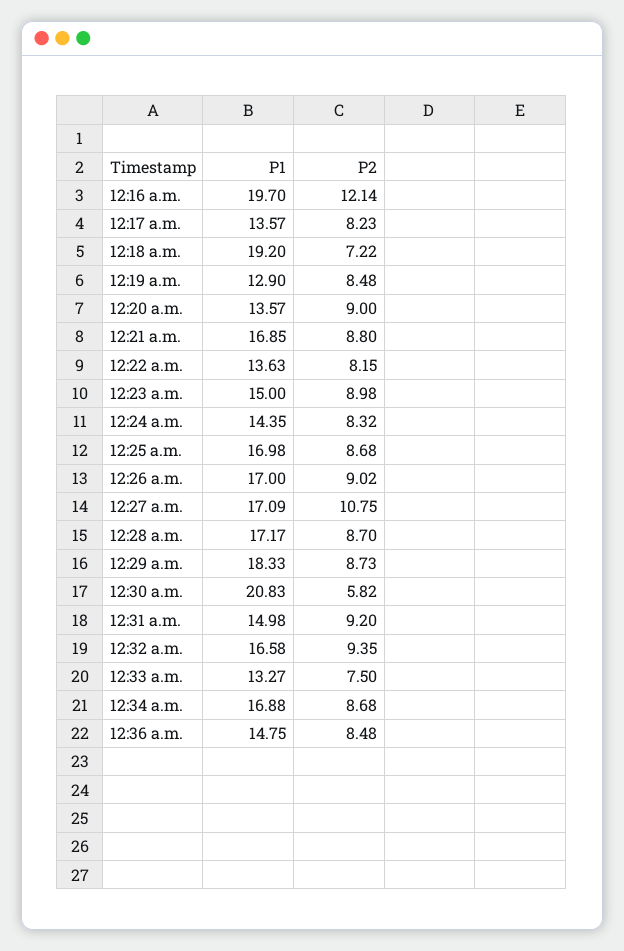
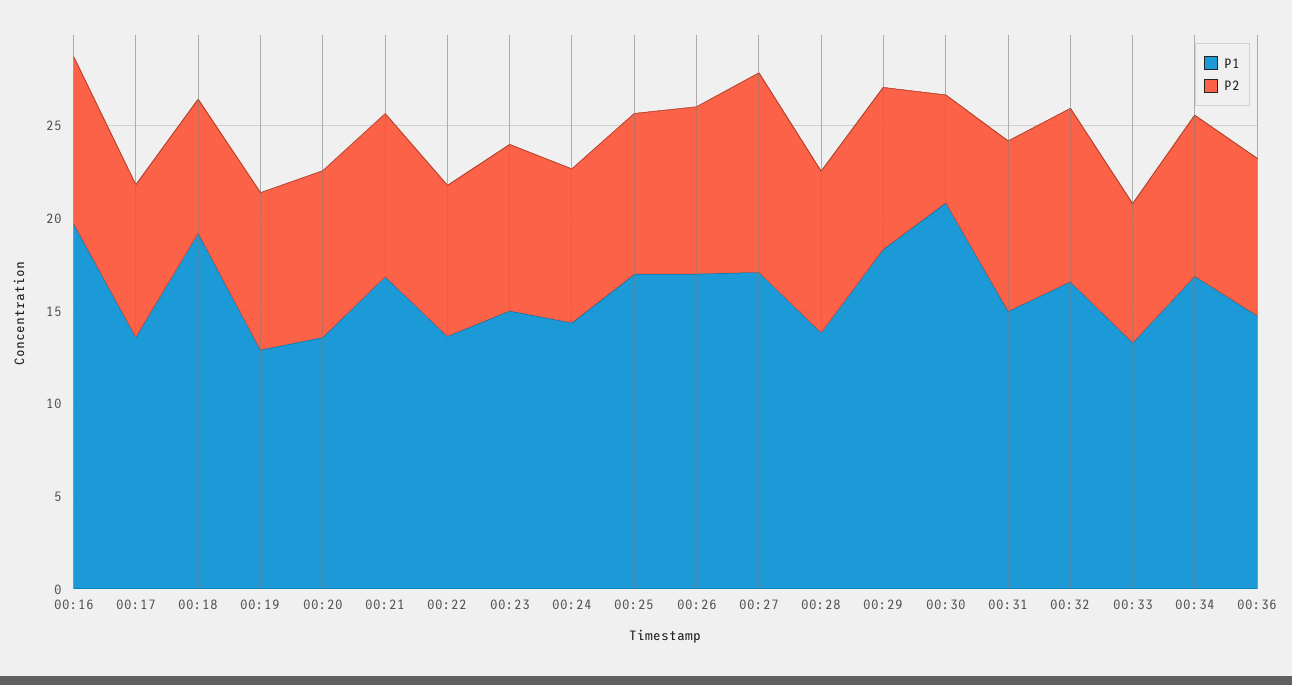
  {
    "P1": {
      "12:16 a.m.": 19.7,
      "12:17 a.m.": 13.57,
      "12:18 a.m.": 19.2,
      "12:19 a.m.": 12.9,
      "12:20 a.m.": 13.57,
      "12:21 a.m.": 16.85,
      "12:22 a.m.": 13.63,
      "12:23 a.m.": 15,
      "12:24 a.m.": 14.35,
      "12:25 a.m.": 16.98,
      "12:26 a.m.": 17,
      "12:27 a.m.": 17.09,
-     "12:28 a.m.": 17.17,
+     "12:28 a.m.": 14,
      "12:29 a.m.": 18.33,
      "12:30 a.m.": 20.83,
      "12:31 a.m.": 14.98,
      "12:32 a.m.": 16.58,
      "12:33 a.m.": 13.27,
      "12:34 a.m.": 16.88,
      "12:36 a.m.": 14.75
    },
    "P2": {
-     "12:16 a.m.": 12.14,
+     "12:16 a.m.": 9,
      "12:17 a.m.": 8.23,
      "12:18 a.m.": 7.22,
      "12:19 a.m.": 8.48,
      "12:20 a.m.": 9,
      "12:21 a.m.": 8.8,
      "12:22 a.m.": 8.15,
      "12:23 a.m.": 8.98,
      "12:24 a.m.": 8.32,
      "12:25 a.m.": 8.68,
      "12:26 a.m.": 9.02,
      "12:27 a.m.": 10.75,
      "12:28 a.m.": 8.7,
      "12:29 a.m.": 8.73,
      "12:30 a.m.": 5.82,
      "12:31 a.m.": 9.2,
      "12:32 a.m.": 9.35,
      "12:33 a.m.": 7.5,
      "12:34 a.m.": 8.68,
      "12:36 a.m.": 8.48
    }
  }

